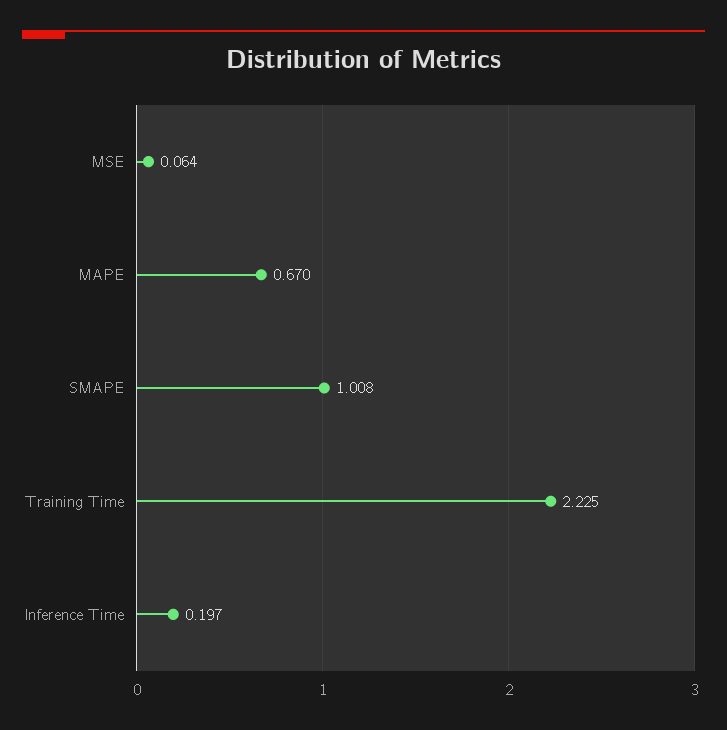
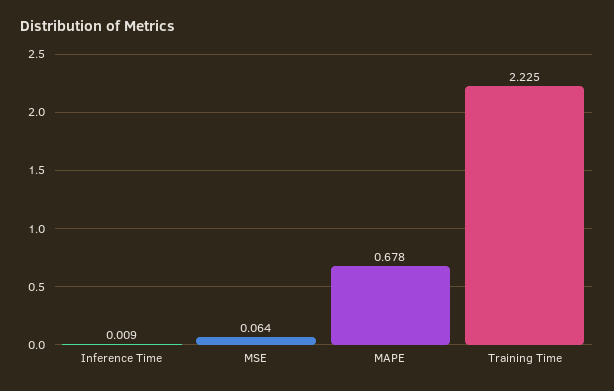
  {
    "MSE": 0.064,
-   "MAPE": 0.67,
+   "MAPE": 0.678,
-   "SMAPE": 1.008,
    "Training Time": 2.225,
-   "Inference Time": 0.197
+   "Inference Time": 0.009
  }

